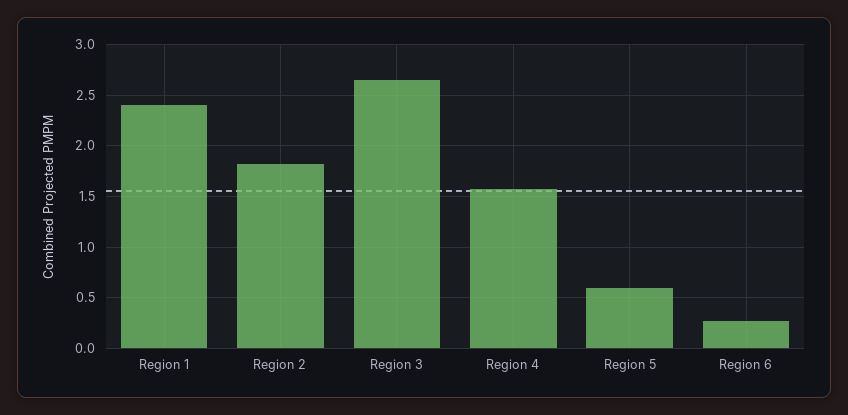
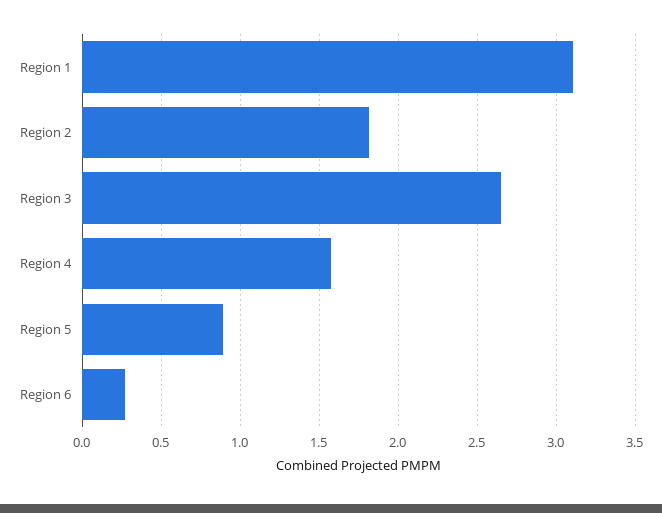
  {
-   "Region 1": 2.4,
+   "Region 1": 3.1,
    "Region 2": 1.8,
    "Region 3": 2.65,
    "Region 4": 1.55,
-   "Region 5": 0.6,
+   "Region 5": 0.9,
    "Region 6": 0.25
  }

